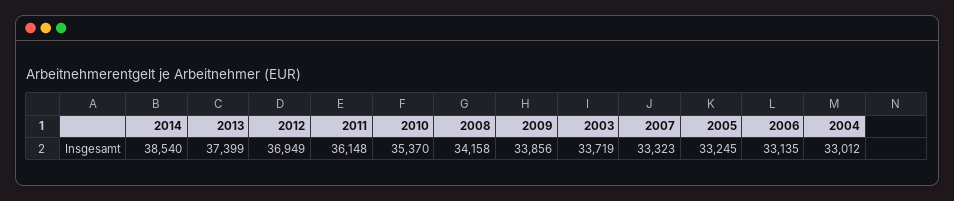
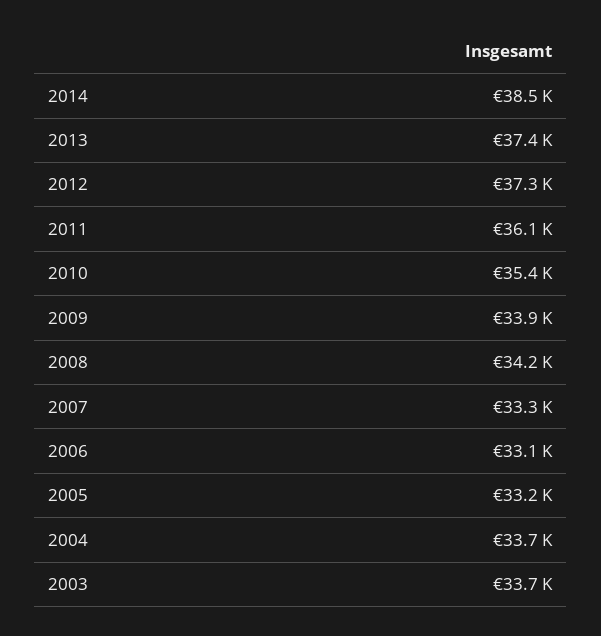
  {
    "2014": 38540,
    "2013": 37399,
-   "2012": 36949,
+   "2012": 37300,
    "2011": 36148,
    "2010": 35370,
    "2008": 34158,
    "2009": 33856,
    "2003": 33719,
    "2007": 33323,
    "2005": 33245,
    "2006": 33135,
-   "2004": 33012
+   "2004": 33700
  }

